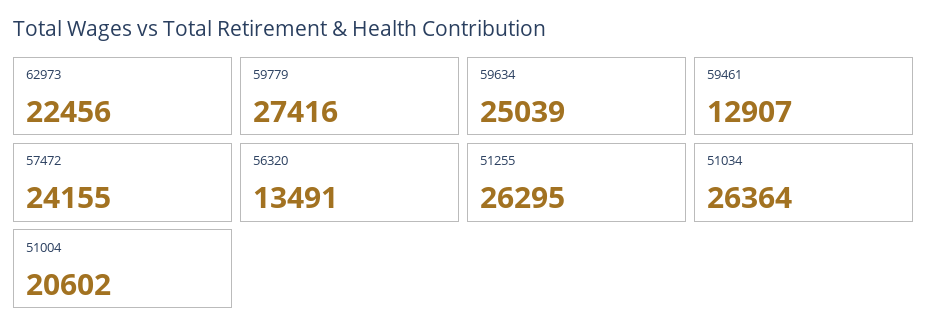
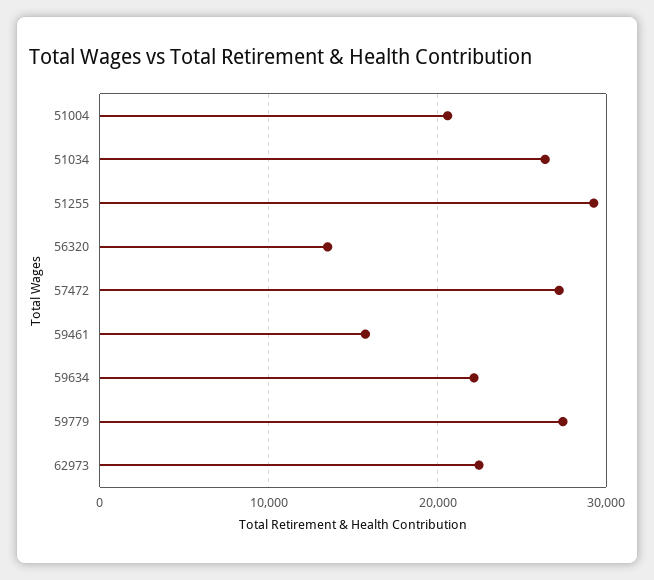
  {
    "62973": 22456,
    "59779": 27416,
-   "59634": 25039,
+   "59634": 22000,
-   "59461": 12907,
+   "59461": 16000,
-   "57472": 24155,
+   "57472": 27000,
    "56320": 13491,
-   "51255": 26295,
+   "51255": 29000,
    "51034": 26364,
    "51004": 20602
  }

